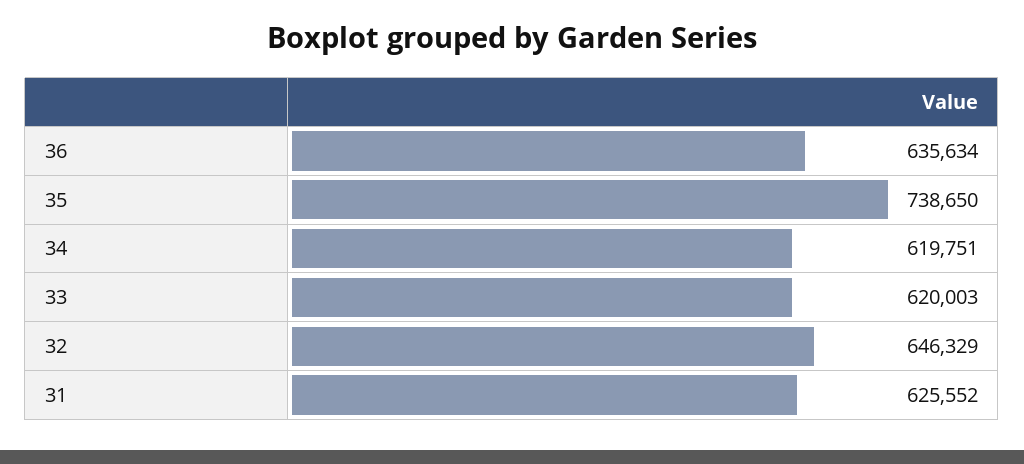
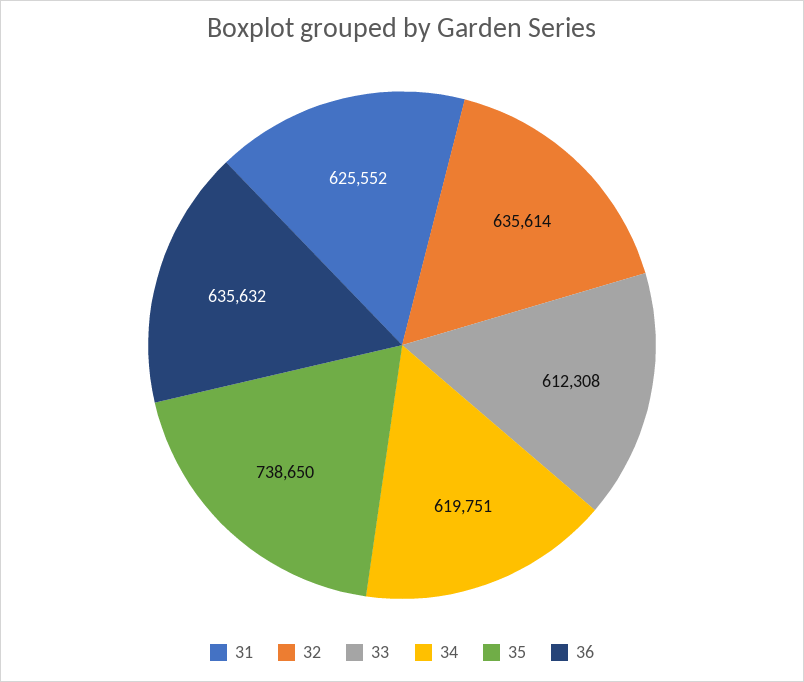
  {
-   "36": 635634,
+   "36": 635632,
    "35": 738650,
    "34": 619751,
-   "33": 620003,
+   "33": 612308,
-   "32": 646329,
+   "32": 635614,
    "31": 625552
  }

